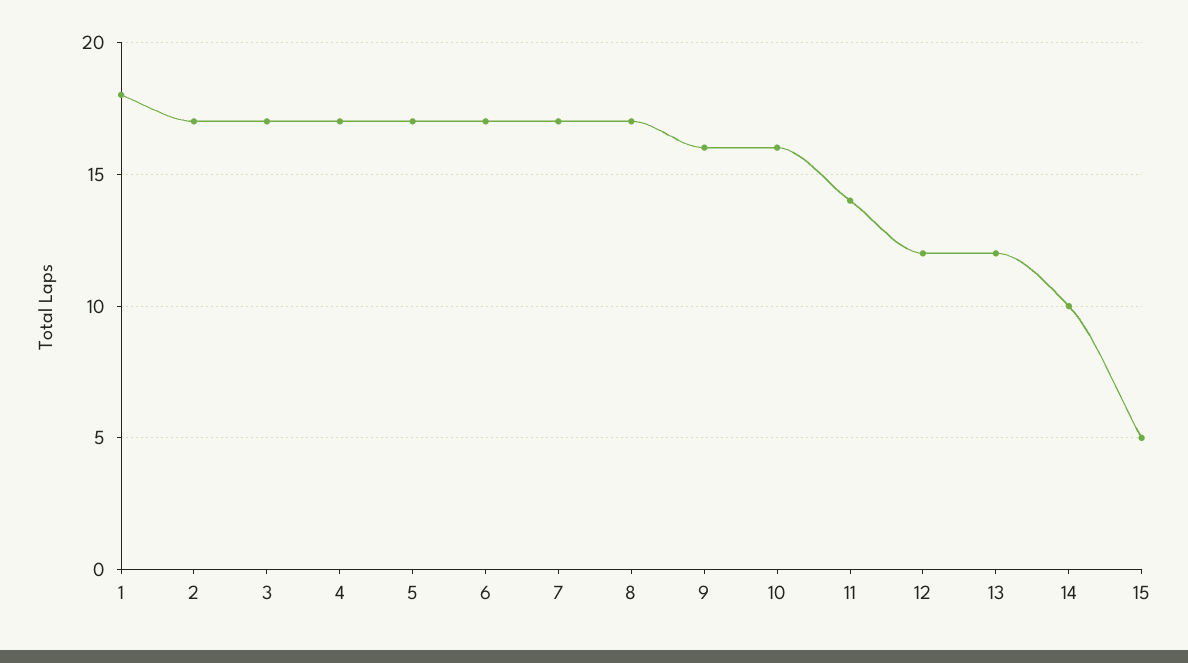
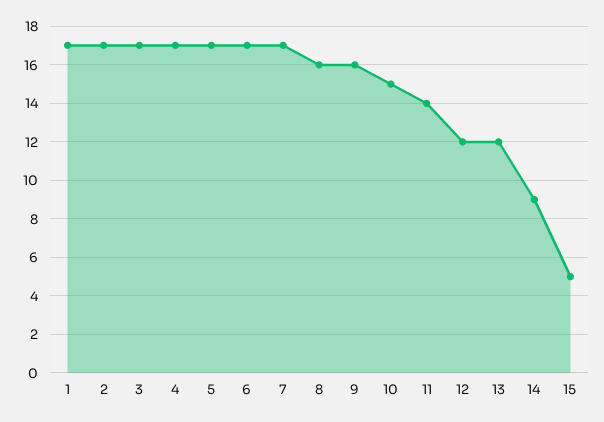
  {
-   "1": 18,
+   "1": 17,
    "2": 17,
    "3": 17,
    "4": 17,
    "5": 17,
    "6": 17,
    "7": 17,
-   "8": 17,
+   "8": 16,
    "9": 16,
-   "10": 16,
+   "10": 15,
    "11": 14,
    "12": 12,
    "13": 12,
-   "14": 10,
+   "14": 9,
    "15": 5
  }

